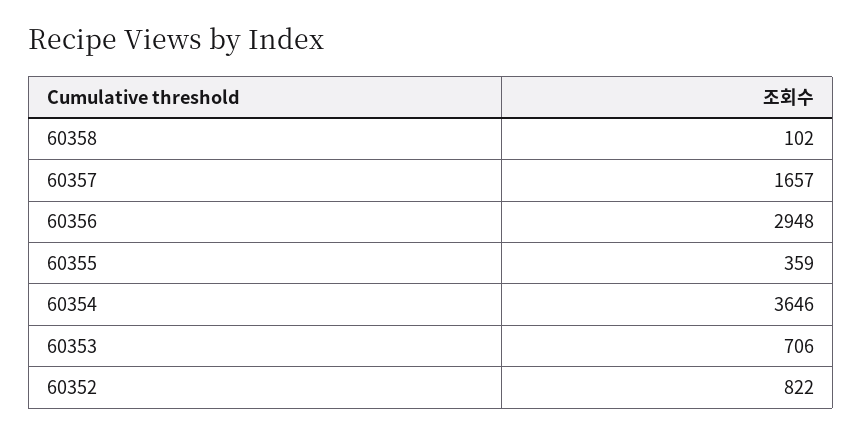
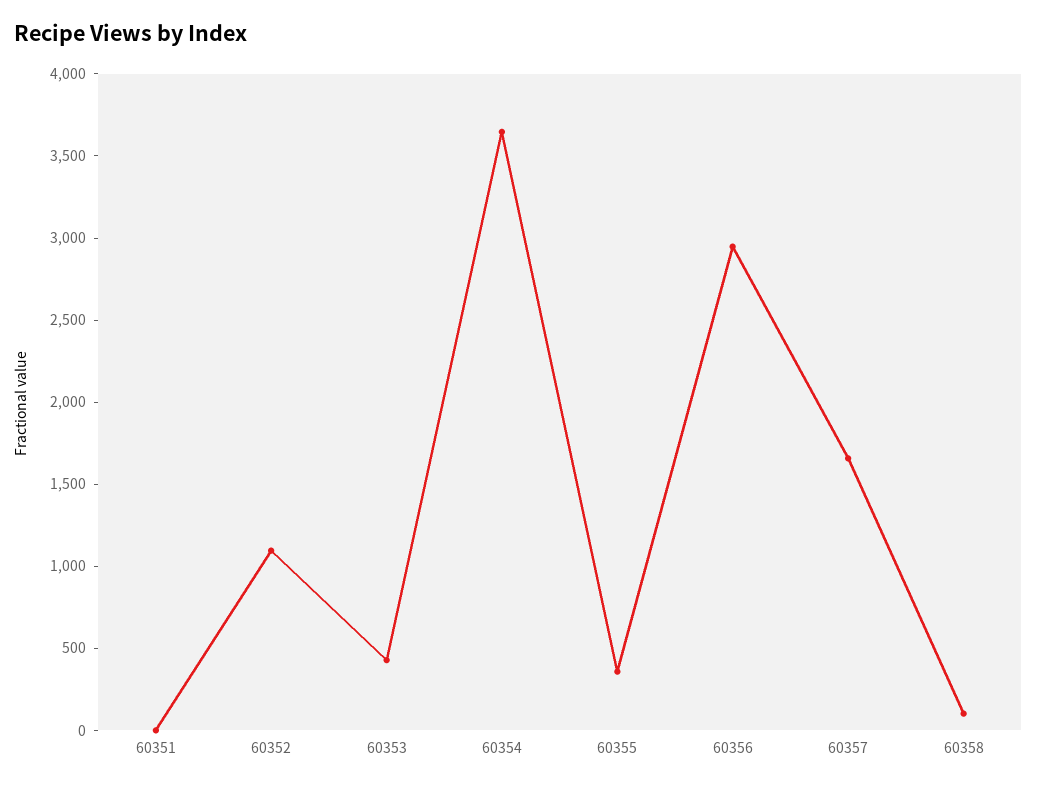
  {
    "60358": 102,
    "60357": 1657,
    "60356": 2948,
    "60355": 359,
    "60354": 3646,
-   "60353": 706,
+   "60353": 400,
-   "60352": 822
+   "60352": 1100,
+   "60351": 0
  }

